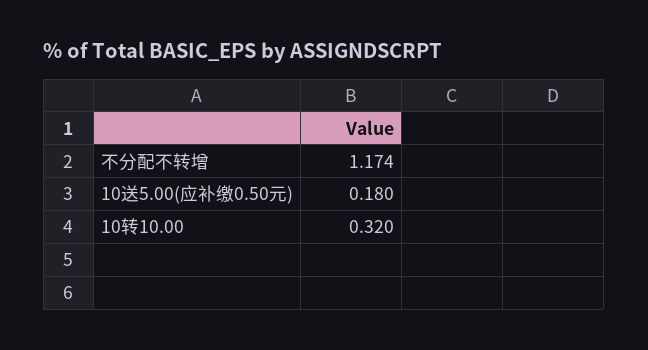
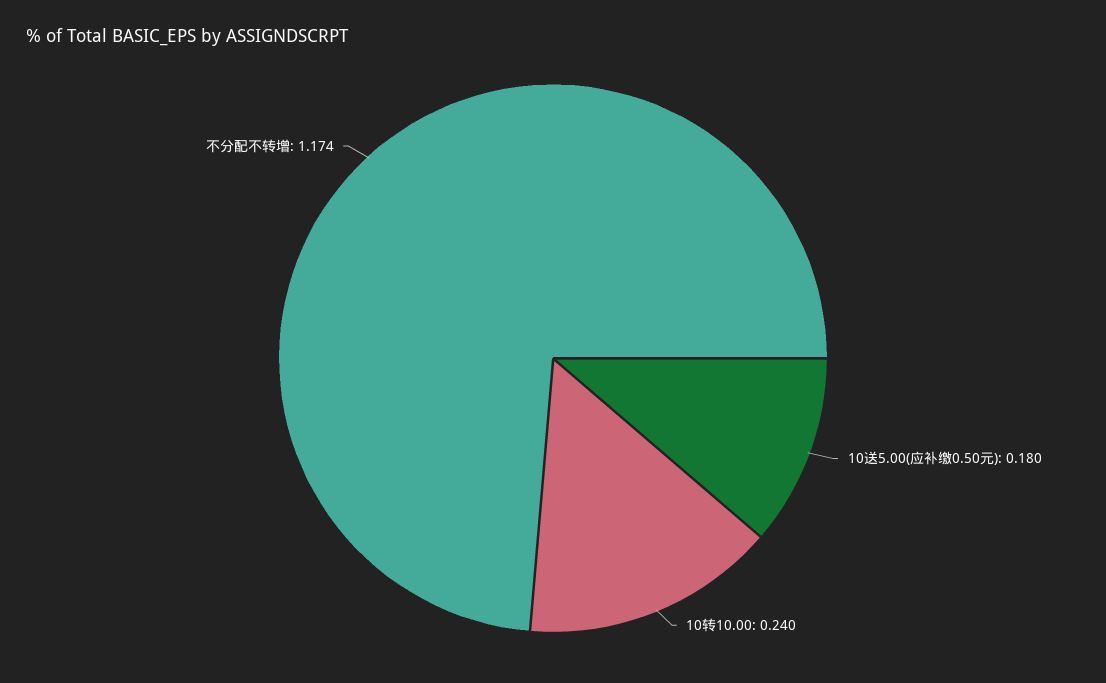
  {
    "不分配不转增": 1.174,
    "10送5.00(应补缴0.50元)": 0.18,
-   "10转10.00": 0.32
+   "10转10.00": 0.24
  }

